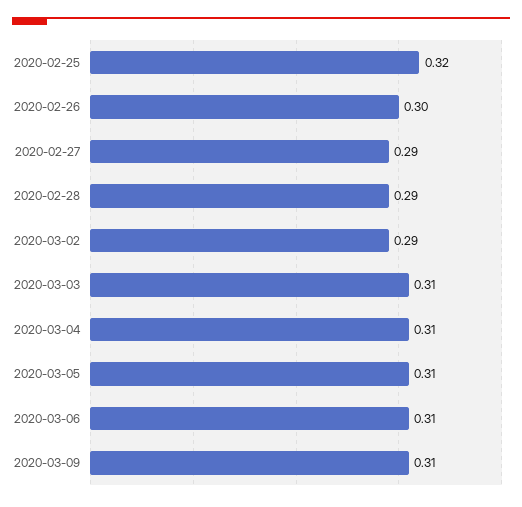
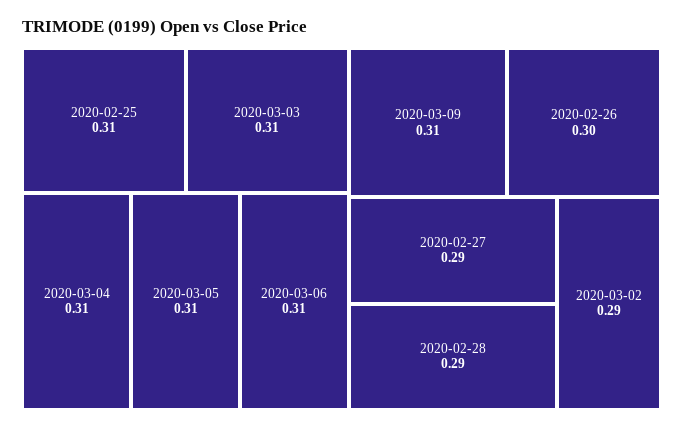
  {
-   "2020-02-25": 0.32,
+   "2020-02-25": 0.31,
    "2020-02-26": 0.3,
    "2020-02-27": 0.29,
    "2020-02-28": 0.29,
    "2020-03-02": 0.29,
    "2020-03-03": 0.31,
    "2020-03-04": 0.31,
    "2020-03-05": 0.31,
    "2020-03-06": 0.31,
    "2020-03-09": 0.31
  }

